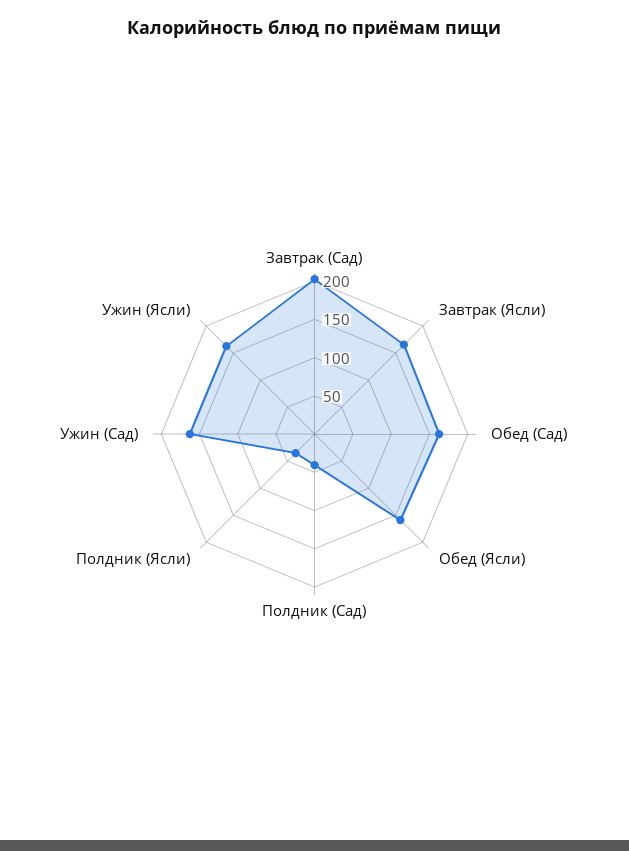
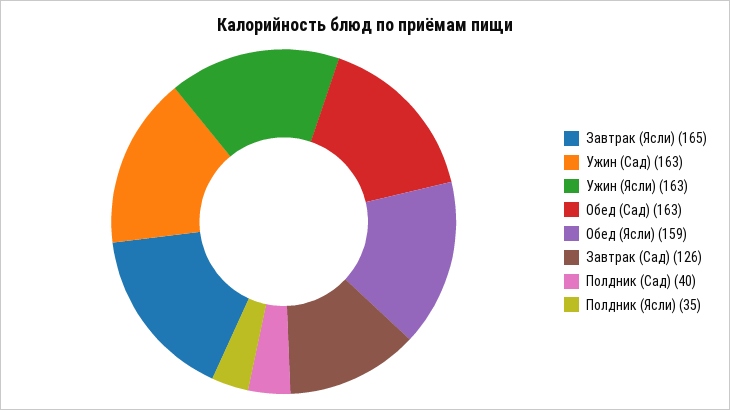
  {
-   "Завтрак (Сад)": 200,
+   "Завтрак (Сад)": 126,
    "Завтрак (Ясли)": 165,
    "Обед (Сад)": 163,
    "Обед (Ясли)": 159,
    "Полдник (Сад)": 40,
    "Полдник (Ясли)": 35,
    "Ужин (Сад)": 163,
    "Ужин (Ясли)": 163
  }

